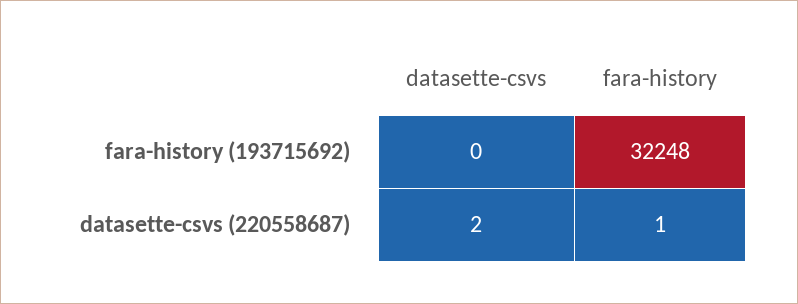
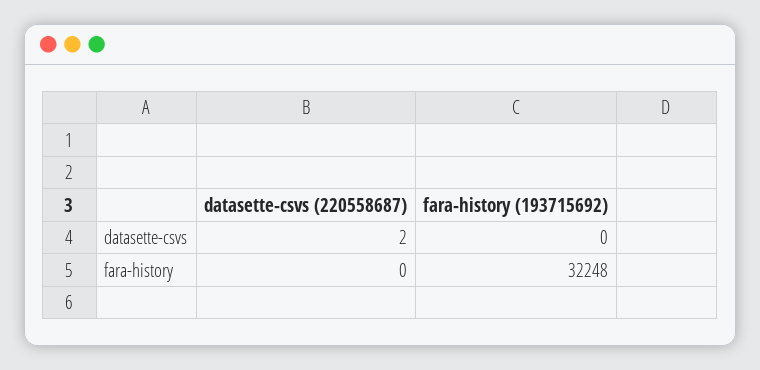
  {
    "datasette-csvs": {
      "fara-history (193715692)": 0,
      "datasette-csvs (220558687)": 2
    },
    "fara-history": {
      "fara-history (193715692)": 32248,
-     "datasette-csvs (220558687)": 1
+     "datasette-csvs (220558687)": 0
    }
  }

